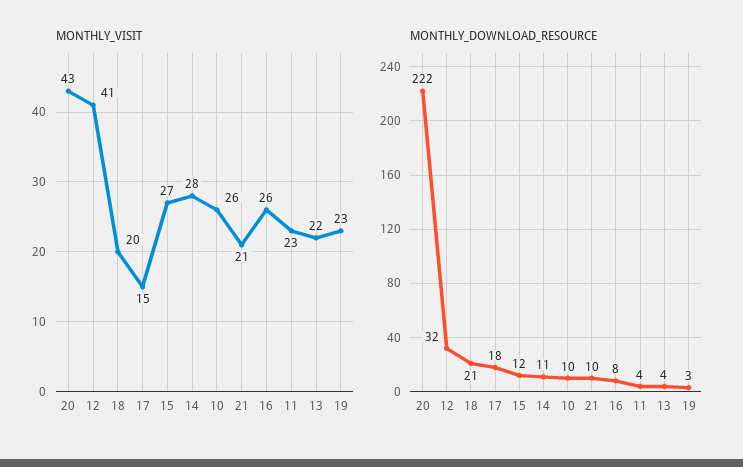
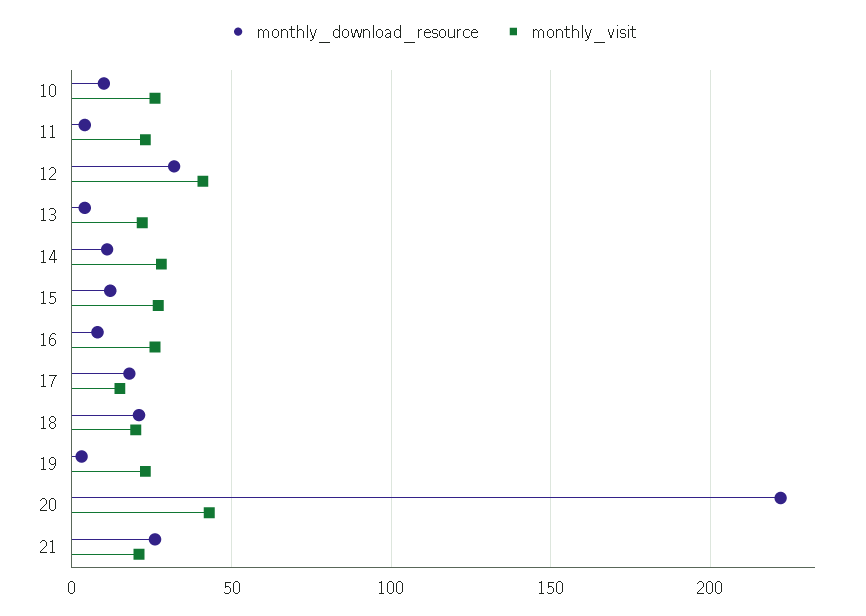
  {
    "MONTHLY_VISIT": {
      "20": 43,
      "12": 41,
      "18": 20,
      "17": 15,
      "15": 27,
      "14": 28,
      "10": 26,
      "21": 21,
      "16": 26,
      "11": 23,
      "13": 22,
      "19": 23
    },
    "MONTHLY_DOWNLOAD_RESOURCE": {
      "20": 222,
      "12": 32,
      "18": 21,
      "17": 18,
      "15": 12,
      "14": 11,
      "10": 10,
-     "21": 10,
+     "21": 25,
      "16": 8,
      "11": 4,
      "13": 4,
      "19": 3
    }
  }

